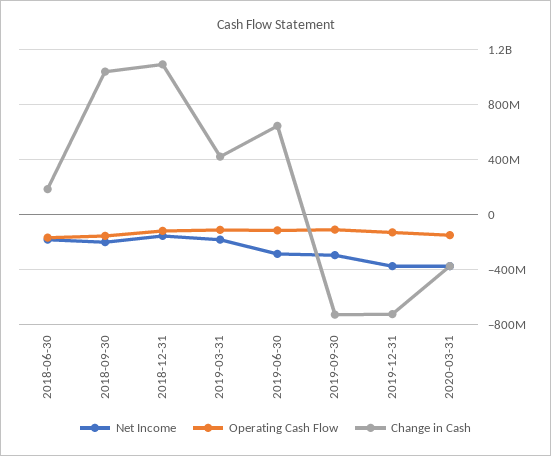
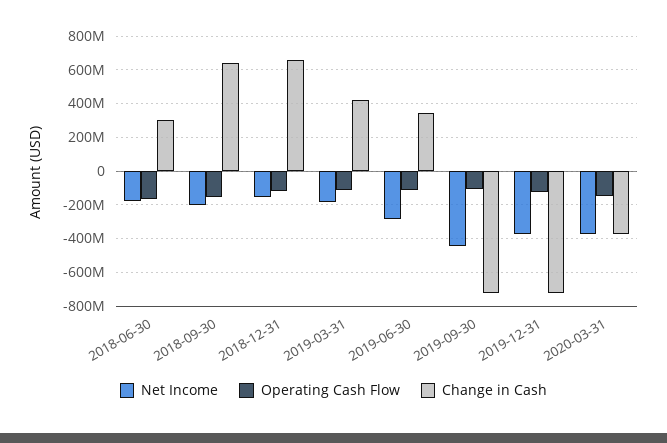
  {
    "Net Income": {
      "2018-06-30": -200000000,
      "2018-09-30": -200000000,
      "2018-12-31": -150000000,
      "2019-03-31": -200000000,
      "2019-06-30": -300000000,
-     "2019-09-30": -300000000,
+     "2019-09-30": -450000000,
      "2019-12-31": -350000000,
      "2020-03-31": -350000000
    },
    "Operating Cash Flow": {
      "2018-06-30": -150000000,
      "2018-09-30": -150000000,
      "2018-12-31": -100000000,
      "2019-03-31": -100000000,
      "2019-06-30": -100000000,
      "2019-09-30": -100000000,
      "2019-12-31": -150000000,
      "2020-03-31": -150000000
    },
    "Change in Cash": {
-     "2018-06-30": 200000000,
+     "2018-06-30": 300000000,
-     "2018-09-30": 1050000000,
+     "2018-09-30": 650000000,
-     "2018-12-31": 1100000000,
+     "2018-12-31": 650000000,
      "2019-03-31": 400000000,
-     "2019-06-30": 650000000,
+     "2019-06-30": 350000000,
      "2019-09-30": -750000000,
      "2019-12-31": -700000000,
      "2020-03-31": -350000000
    }
  }

